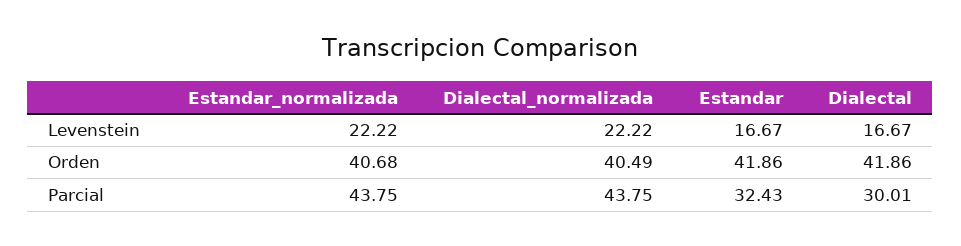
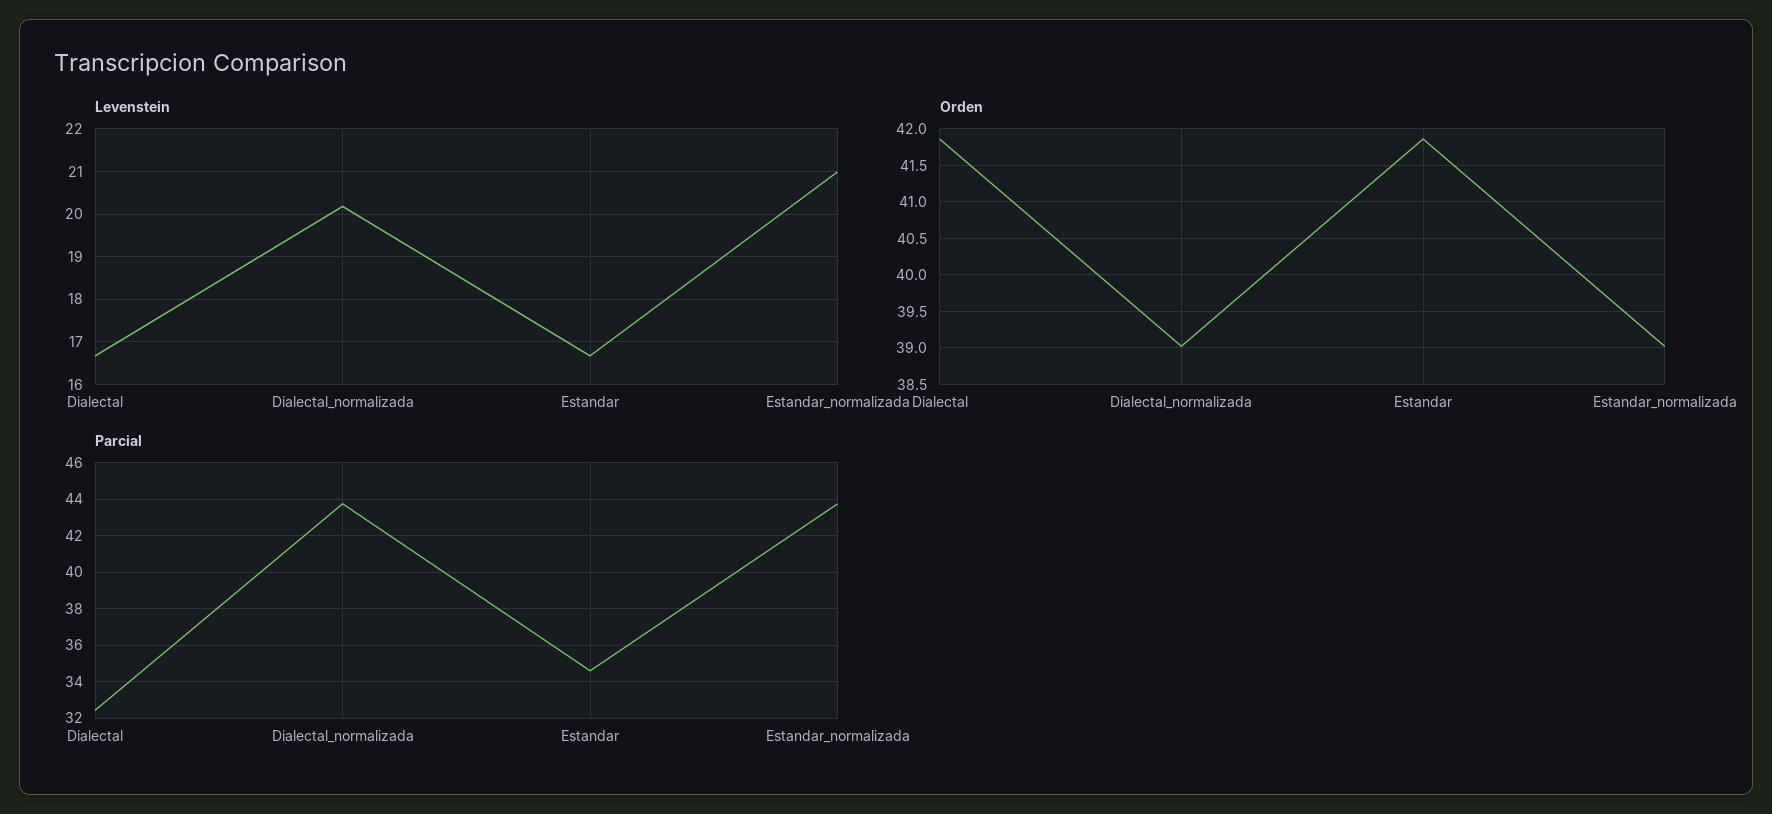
  {
    "Levenstein": {
-     "Estandar_normalizada": 22.22,
+     "Estandar_normalizada": 21,
-     "Dialectal_normalizada": 22.22,
+     "Dialectal_normalizada": 20.2,
      "Estandar": 16.67,
      "Dialectal": 16.67
    },
    "Orden": {
-     "Estandar_normalizada": 40.68,
+     "Estandar_normalizada": 39,
-     "Dialectal_normalizada": 40.49,
+     "Dialectal_normalizada": 39,
      "Estandar": 41.86,
      "Dialectal": 41.86
    },
    "Parcial": {
      "Estandar_normalizada": 43.75,
      "Dialectal_normalizada": 43.75,
-     "Estandar": 32.43,
+     "Estandar": 34.5,
-     "Dialectal": 30.01
+     "Dialectal": 32.5
    }
  }

